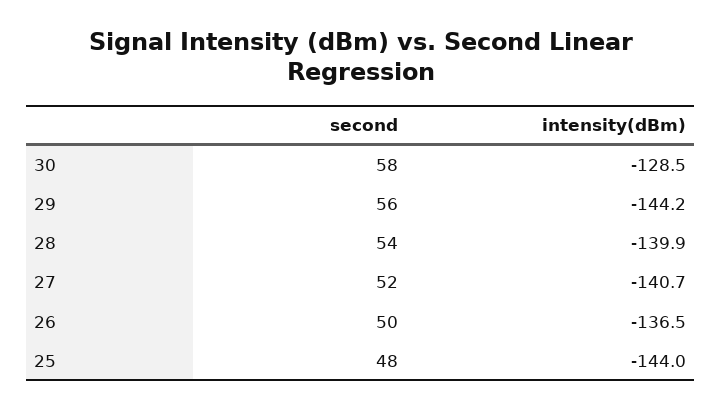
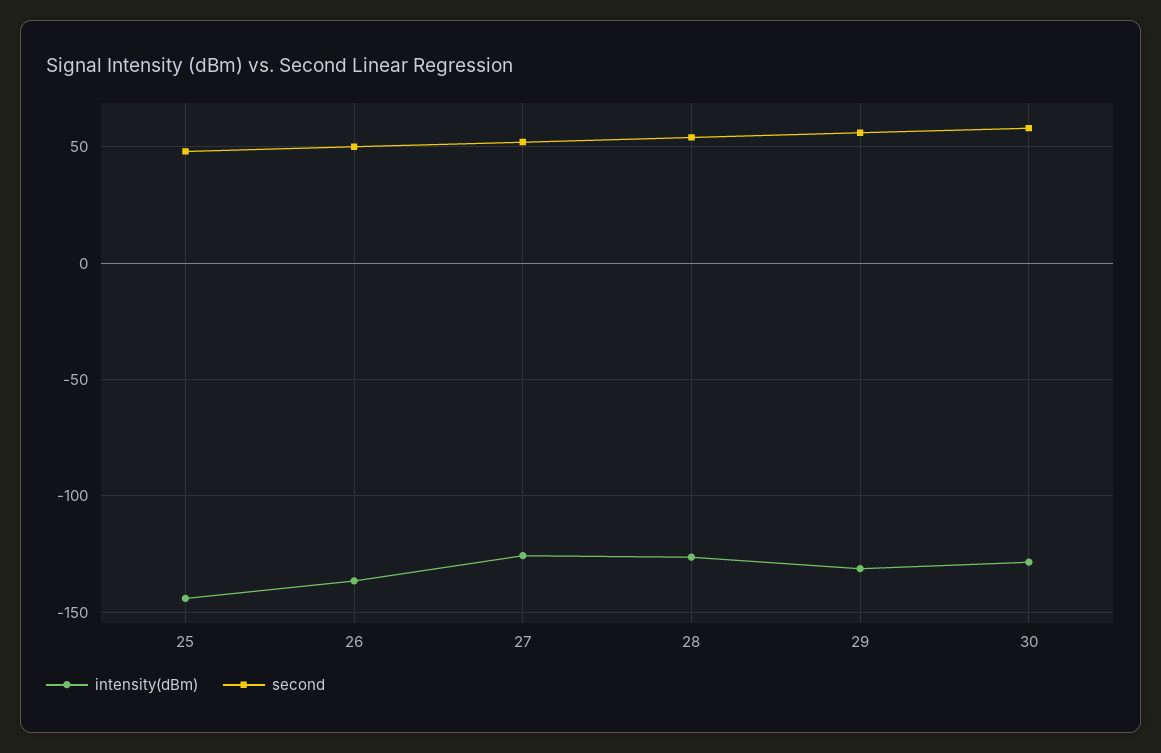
  {
    "second": {
      "30": 58,
      "29": 56,
      "28": 54,
      "27": 52,
      "26": 50,
      "25": 48
    },
    "intensity(dBm)": {
      "30": -128.5,
-     "29": -144.2,
+     "29": -130,
-     "28": -139.9,
+     "28": -125,
-     "27": -140.7,
+     "27": -125,
      "26": -136.5,
      "25": -144
    }
  }

